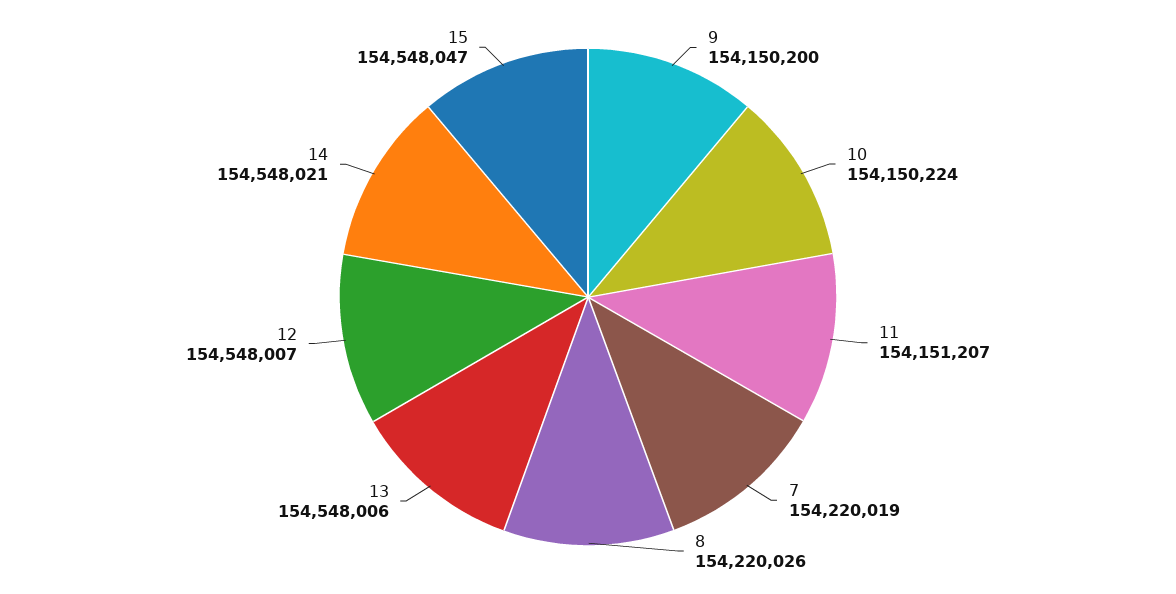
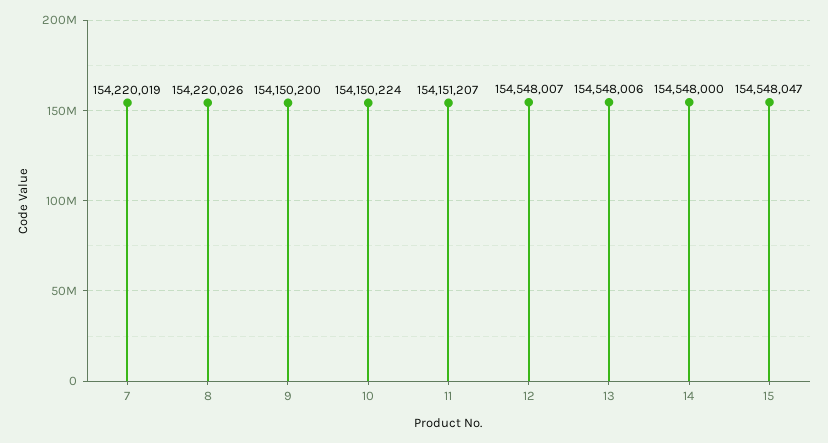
  {
    "9": 154150200,
    "10": 154150224,
    "11": 154151207,
    "7": 154220019,
    "8": 154220026,
    "13": 154548006,
    "12": 154548007,
-   "14": 154548021,
+   "14": 154548000,
    "15": 154548047
  }

